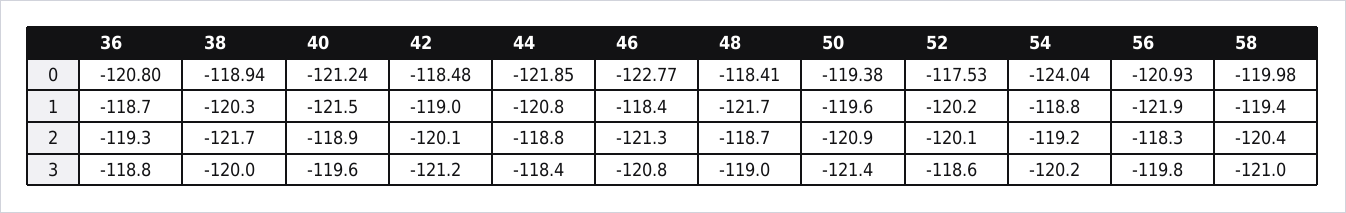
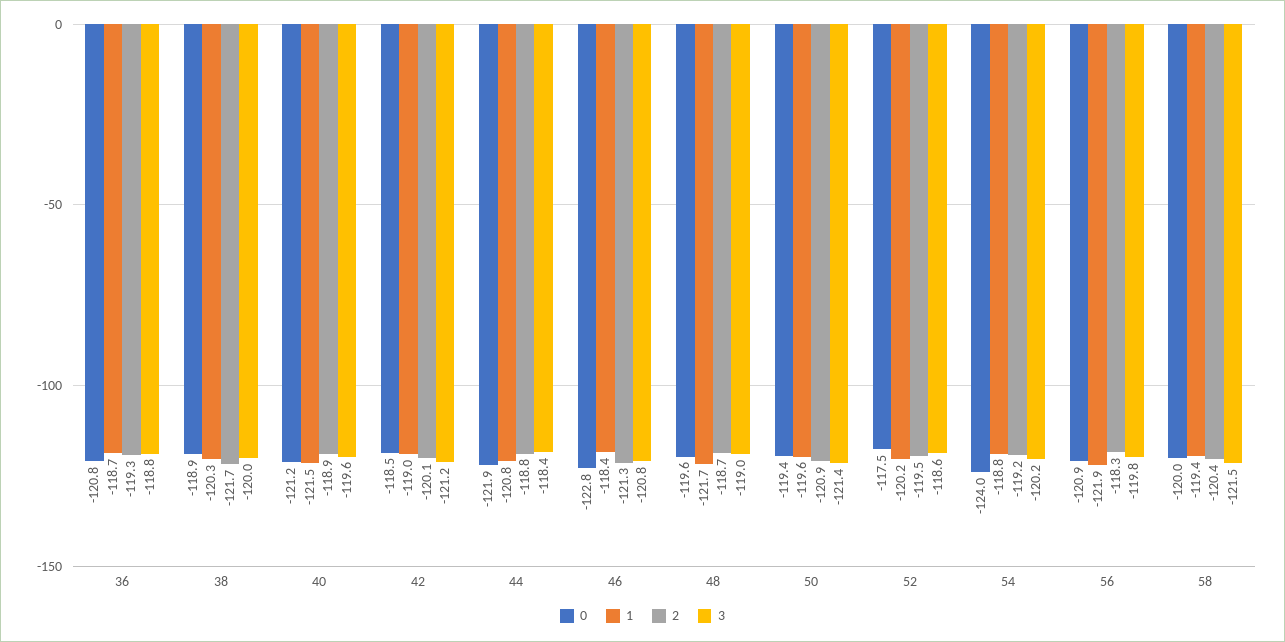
  {
    "0": {
      "36": -120.8,
      "38": -118.94,
      "40": -121.24,
      "42": -118.48,
      "44": -121.85,
      "46": -122.77,
-     "48": -118.41,
+     "48": -119.6,
      "50": -119.38,
      "52": -117.53,
      "54": -124.04,
      "56": -120.93,
      "58": -119.98
    },
    "1": {
      "36": -118.7,
      "38": -120.3,
      "40": -121.5,
      "42": -119,
      "44": -120.8,
      "46": -118.4,
      "48": -121.7,
      "50": -119.6,
      "52": -120.2,
      "54": -118.8,
      "56": -121.9,
      "58": -119.4
    },
    "2": {
      "36": -119.3,
      "38": -121.7,
      "40": -118.9,
      "42": -120.1,
      "44": -118.8,
      "46": -121.3,
      "48": -118.7,
      "50": -120.9,
-     "52": -120.1,
+     "52": -119.5,
      "54": -119.2,
      "56": -118.3,
      "58": -120.4
    },
    "3": {
      "36": -118.8,
      "38": -120,
      "40": -119.6,
      "42": -121.2,
      "44": -118.4,
      "46": -120.8,
      "48": -119,
      "50": -121.4,
      "52": -118.6,
      "54": -120.2,
      "56": -119.8,
-     "58": -121
+     "58": -121.5
    }
  }

